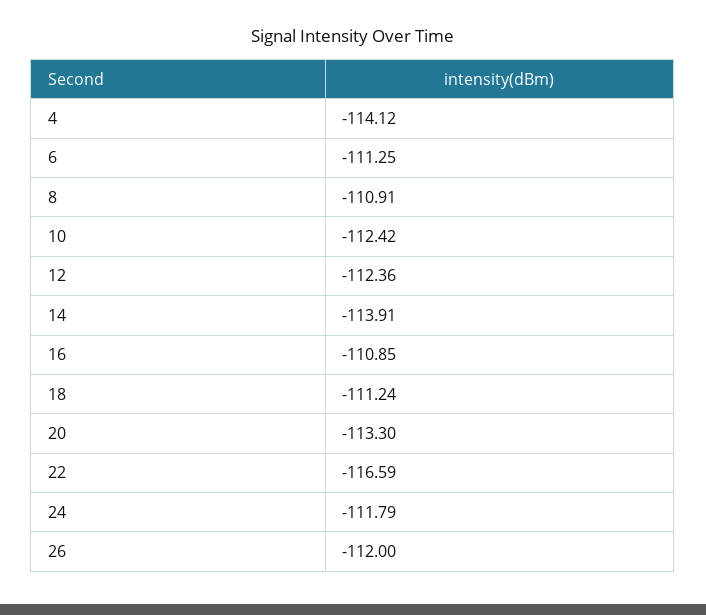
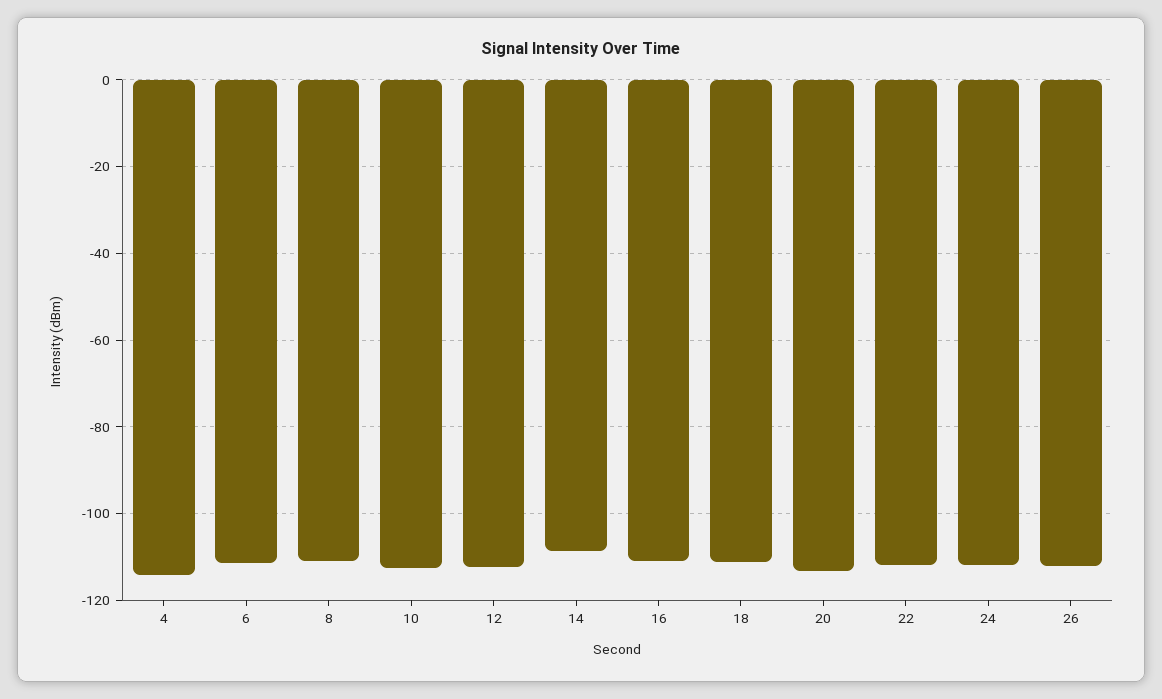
  {
    "4": -114.12,
    "6": -111.25,
    "8": -110.91,
    "10": -112.42,
    "12": -112.36,
-   "14": -113.91,
+   "14": -108,
    "16": -110.85,
    "18": -111.24,
    "20": -113.3,
-   "22": -116.59,
+   "22": -112,
    "24": -111.79,
    "26": -112
  }

